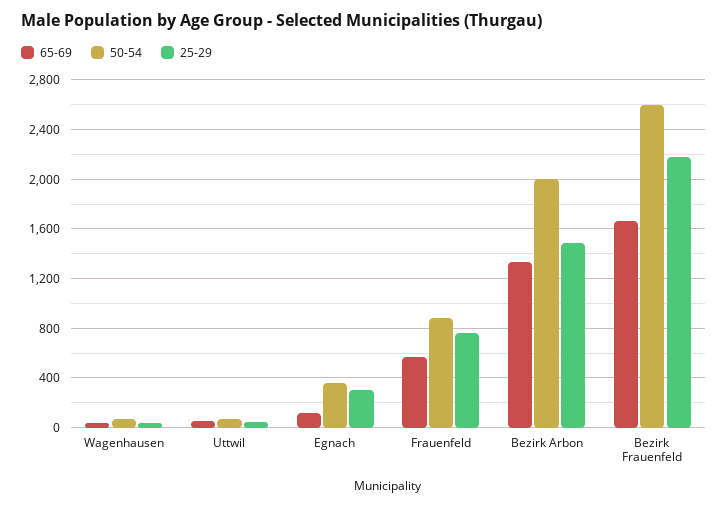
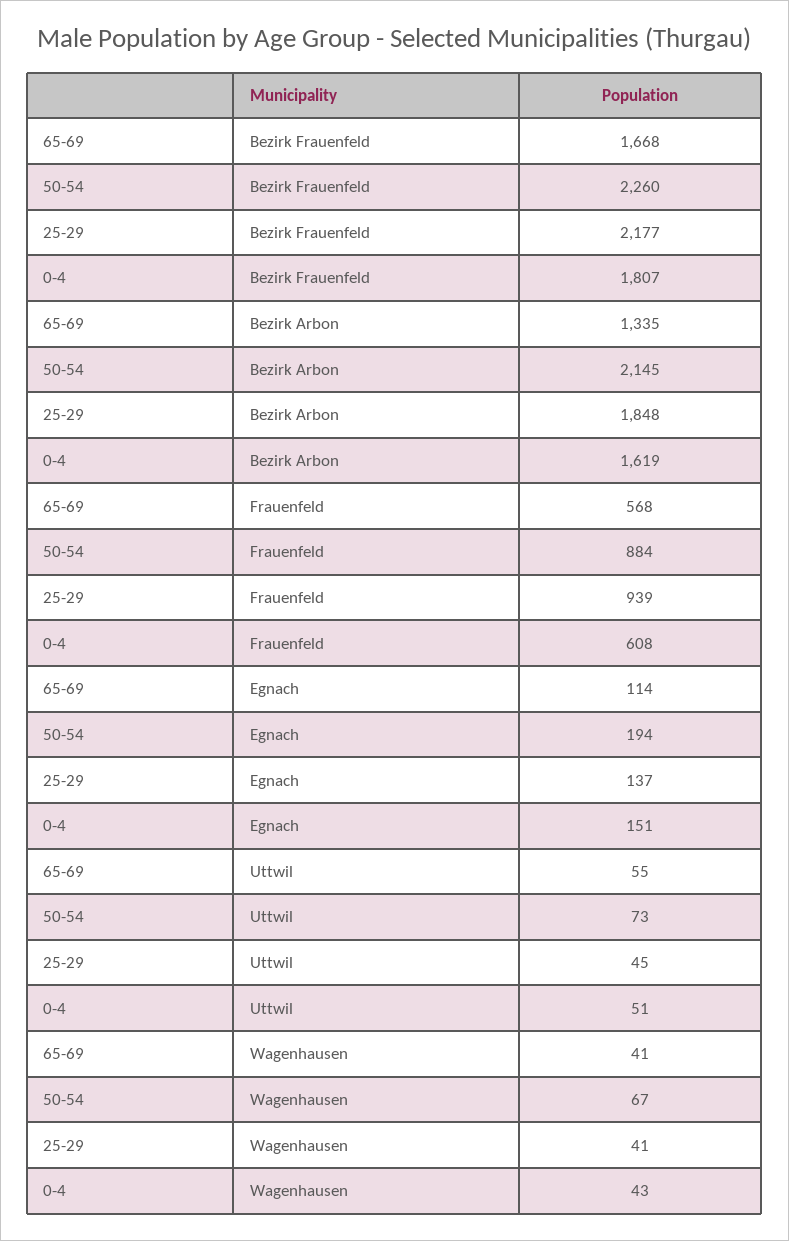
  {
    "65-69": {
      "Wagenhausen": 41,
      "Uttwil": 55,
      "Egnach": 114,
      "Frauenfeld": 568,
      "Bezirk Arbon": 1335,
      "Bezirk Frauenfeld": 1668
    },
    "50-54": {
      "Wagenhausen": 67,
      "Uttwil": 73,
-     "Egnach": 350,
+     "Egnach": 194,
      "Frauenfeld": 884,
-     "Bezirk Arbon": 2000,
+     "Bezirk Arbon": 2145,
-     "Bezirk Frauenfeld": 2600
+     "Bezirk Frauenfeld": 2260
    },
    "25-29": {
      "Wagenhausen": 41,
      "Uttwil": 45,
-     "Egnach": 300,
+     "Egnach": 137,
-     "Frauenfeld": 750,
+     "Frauenfeld": 939,
-     "Bezirk Arbon": 1500,
+     "Bezirk Arbon": 1848,
      "Bezirk Frauenfeld": 2177
-   }
+   },
+   "0-4": {
+     "Bezirk Frauenfeld": 1807,
+     "Bezirk Arbon": 1619,
+     "Frauenfeld": 608,
+     "Egnach": 151,
+     "Uttwil": 51,
+     "Wagenhausen": 43
+   }
  }

